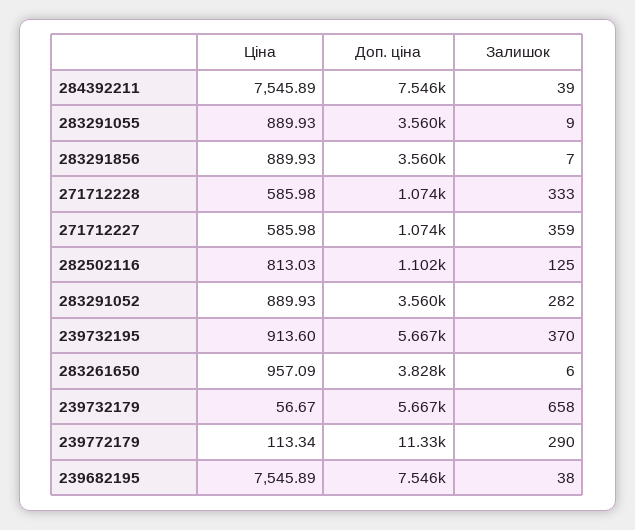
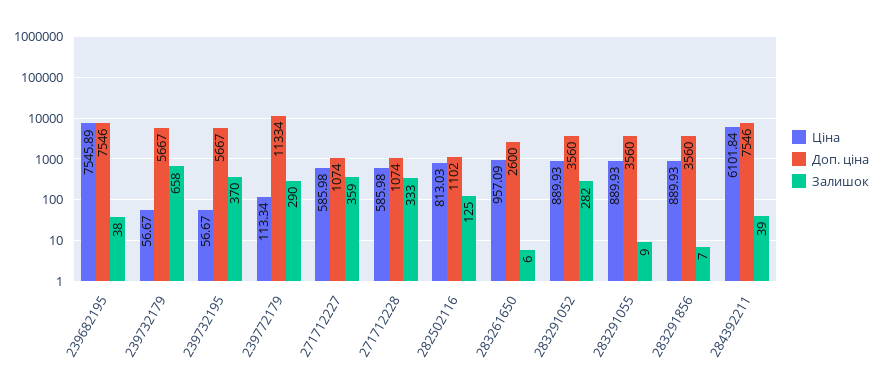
  {
    "Ціна": {
-     "284392211": 7545.89,
+     "284392211": 6101.84,
      "283291055": 889.93,
      "283291856": 889.93,
      "271712228": 585.98,
      "271712227": 585.98,
      "282502116": 813.03,
      "283291052": 889.93,
-     "239732195": 913.6,
+     "239732195": 56.67,
      "283261650": 957.09,
      "239732179": 56.67,
      "239772179": 113.34,
      "239682195": 7545.89
    },
    "Доп. ціна": {
      "284392211": 7546,
      "283291055": 3560,
      "283291856": 3560,
      "271712228": 1074,
      "271712227": 1074,
      "282502116": 1102,
      "283291052": 3560,
      "239732195": 5667,
-     "283261650": 3828,
+     "283261650": 2600,
      "239732179": 5667,
      "239772179": 11334,
      "239682195": 7546
    },
    "Залишок": {
      "284392211": 39,
      "283291055": 9,
      "283291856": 7,
      "271712228": 333,
      "271712227": 359,
      "282502116": 125,
      "283291052": 282,
      "239732195": 370,
      "283261650": 6,
      "239732179": 658,
      "239772179": 290,
      "239682195": 38
    }
  }

